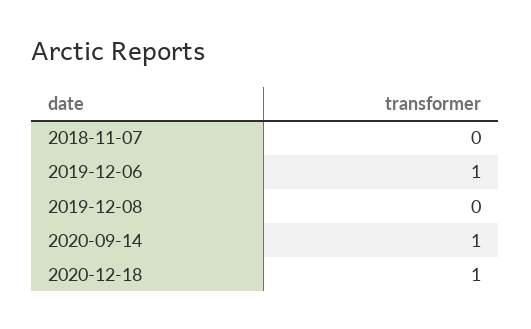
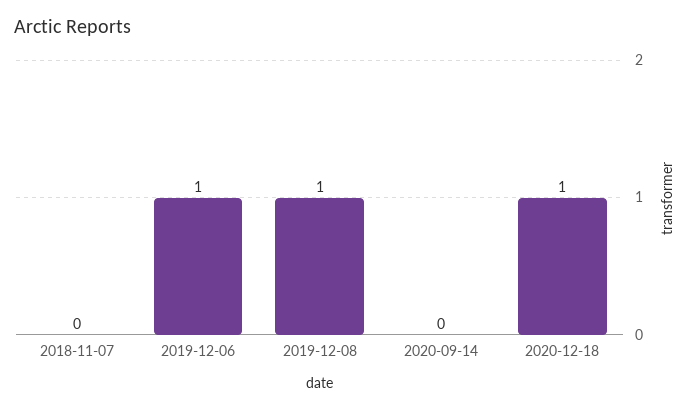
  {
    "2018-11-07": 0,
    "2019-12-06": 1,
-   "2019-12-08": 0,
+   "2019-12-08": 1,
-   "2020-09-14": 1,
+   "2020-09-14": 0,
    "2020-12-18": 1
  }

